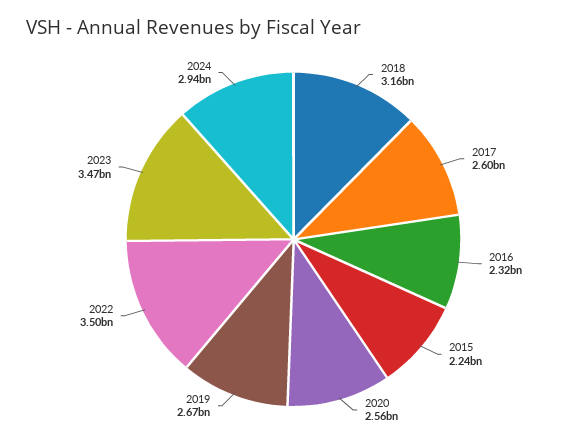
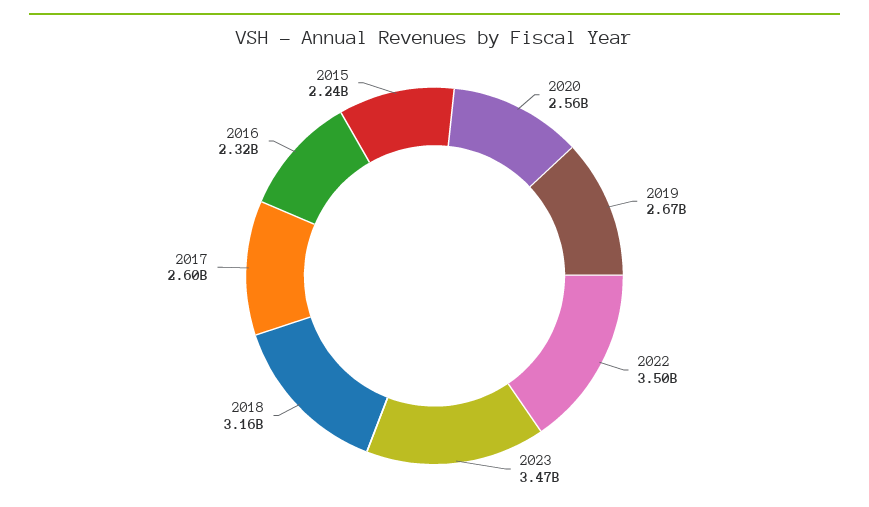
  {
    "2018": 3160000000,
    "2017": 2600000000,
    "2016": 2320000000,
    "2015": 2240000000,
    "2020": 2560000000,
    "2019": 2670000000,
    "2022": 3500000000,
-   "2023": 3470000000,
+   "2023": 3470000000
-   "2024": 2940000000
  }

